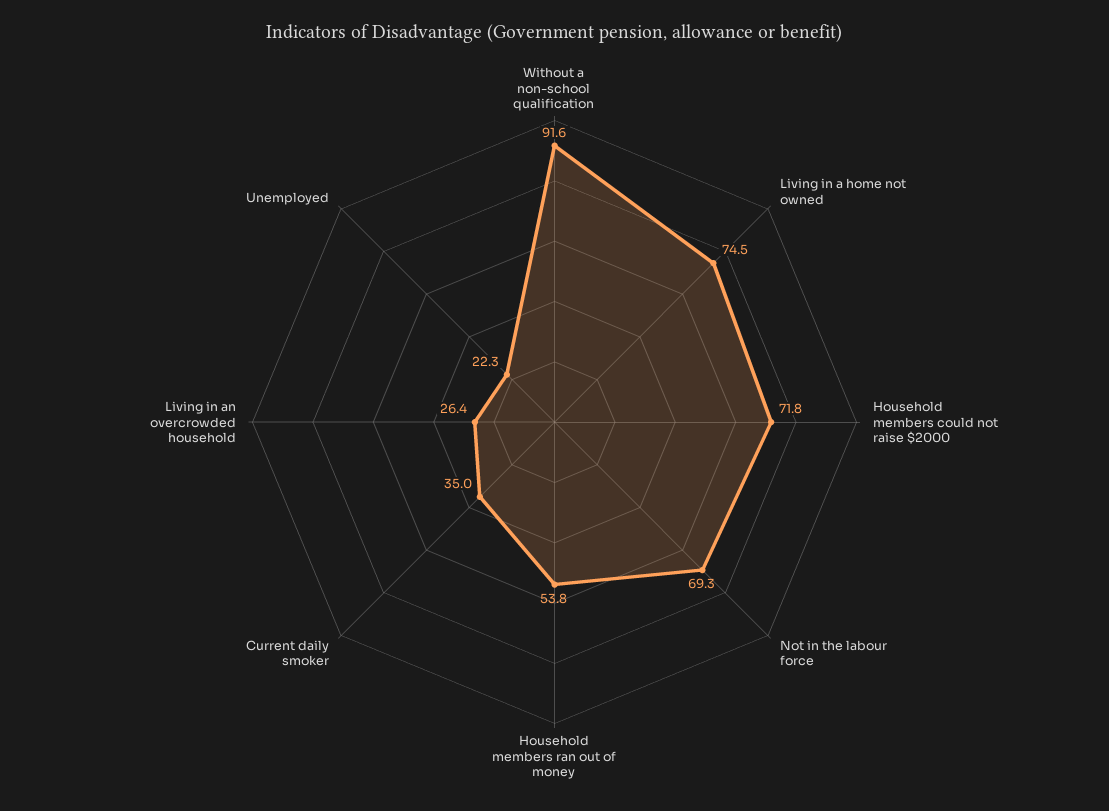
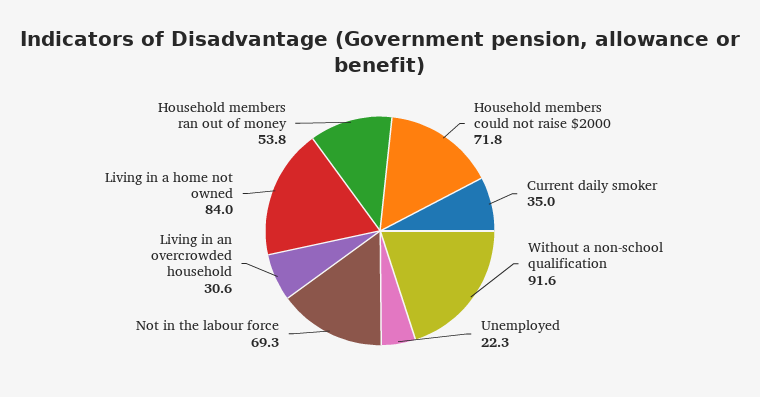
  {
    "Without a non-school qualification": 91.6,
-   "Living in a home not owned": 74.5,
+   "Living in a home not owned": 84,
    "Household members could not raise $2000": 71.8,
    "Not in the labour force": 69.3,
    "Household members ran out of money": 53.8,
    "Current daily smoker": 35,
-   "Living in an overcrowded household": 26.4,
+   "Living in an overcrowded household": 30.6,
    "Unemployed": 22.3
  }

